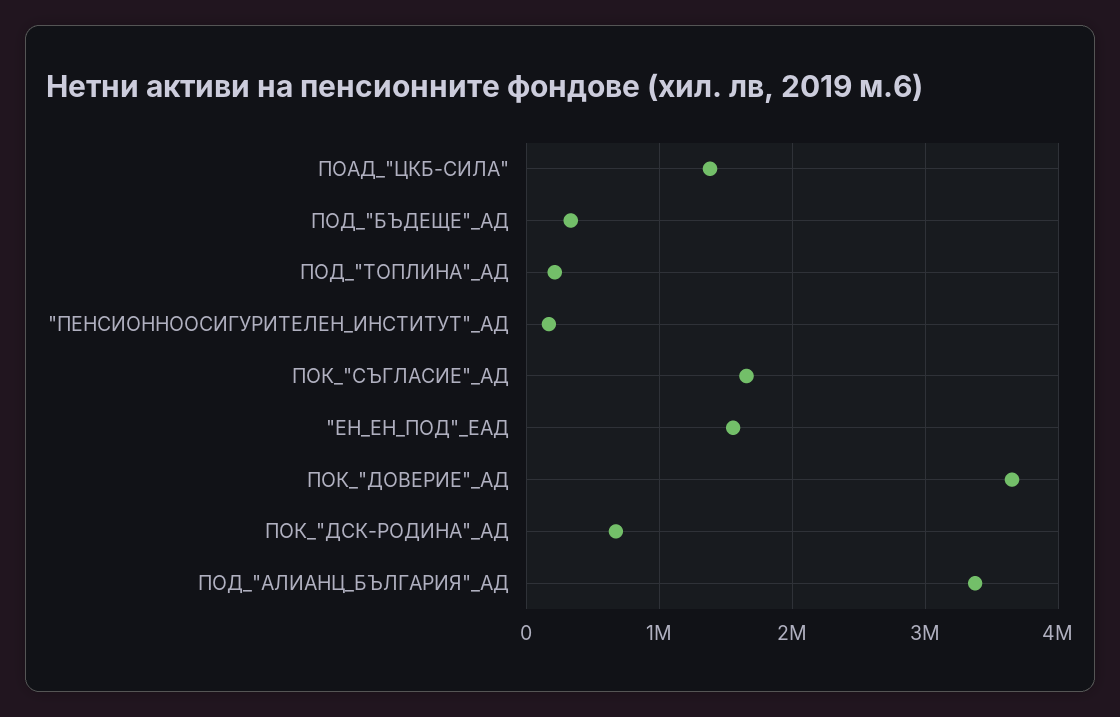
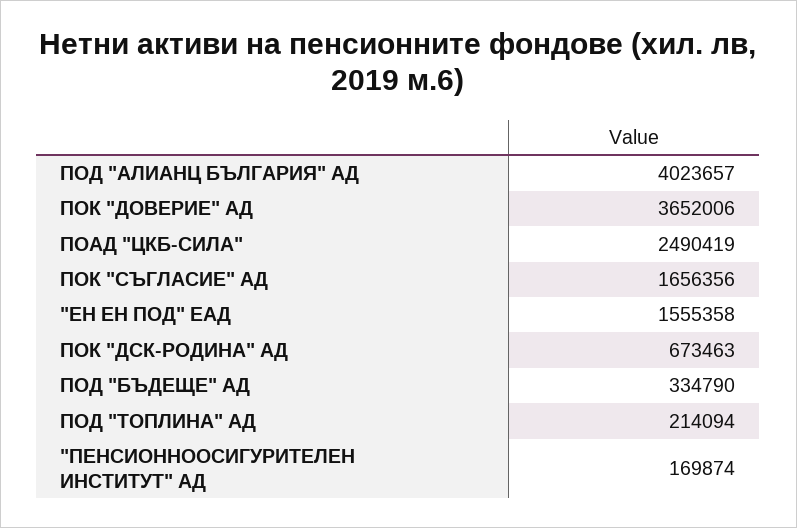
  {
-   "ПОАД_\"ЦКБ-СИЛА\"": 1400000,
+   "ПОАД_\"ЦКБ-СИЛА\"": 2490419,
    "ПОД_\"БЪДЕЩЕ\"_АД": 334790,
    "ПОД_\"ТОПЛИНА\"_АД": 214094,
    "\"ПЕНСИОННООСИГУРИТЕЛЕН_ИНСТИТУТ\"_АД": 169874,
    "ПОК_\"СЪГЛАСИЕ\"_АД": 1656356,
    "\"ЕН_ЕН_ПОД\"_ЕАД": 1555358,
    "ПОК_\"ДОВЕРИЕ\"_АД": 3652006,
    "ПОК_\"ДСК-РОДИНА\"_АД": 673463,
-   "ПОД_\"АЛИАНЦ_БЪЛГАРИЯ\"_АД": 3400000
+   "ПОД_\"АЛИАНЦ_БЪЛГАРИЯ\"_АД": 4023657
  }

